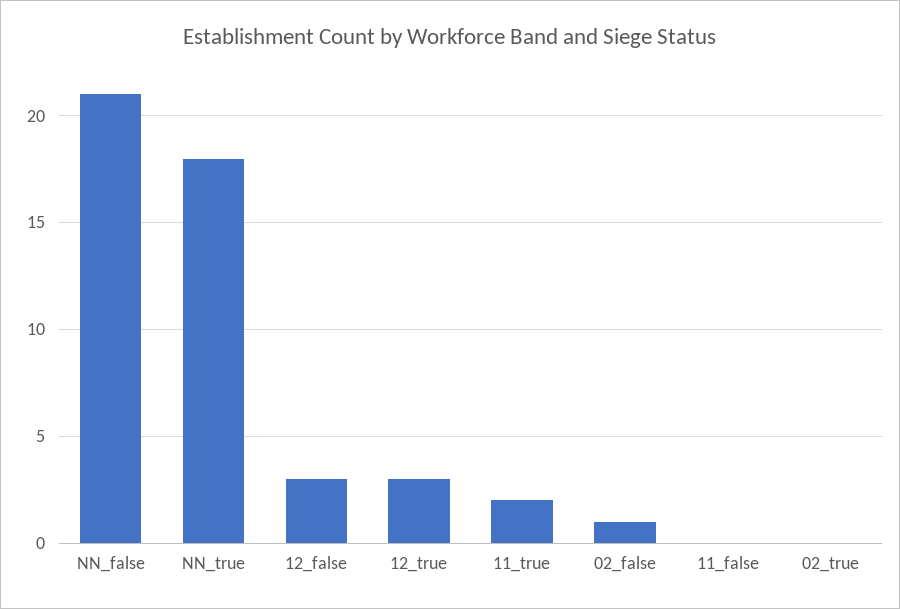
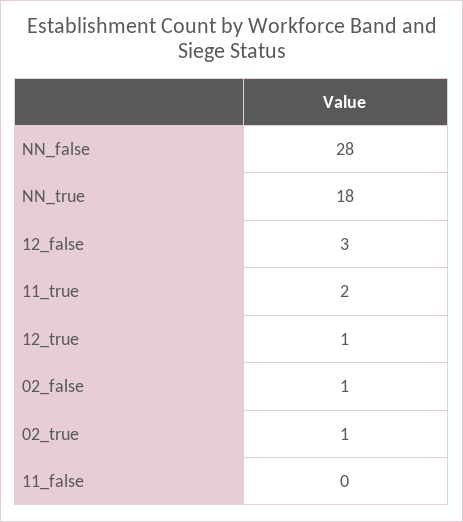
  {
-   "NN_false": 21,
+   "NN_false": 28,
    "NN_true": 18,
    "12_false": 3,
-   "12_true": 3,
+   "12_true": 1,
    "11_true": 2,
    "02_false": 1,
    "11_false": 0,
-   "02_true": 0
+   "02_true": 1
  }

